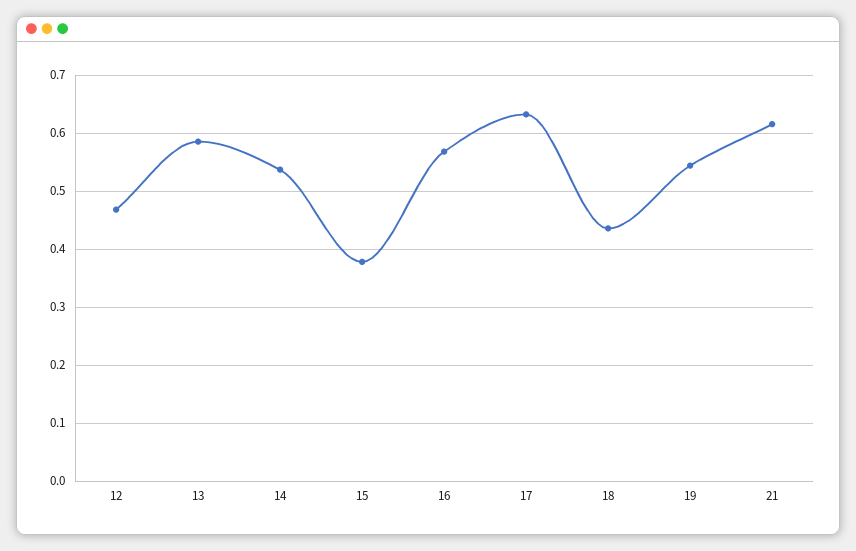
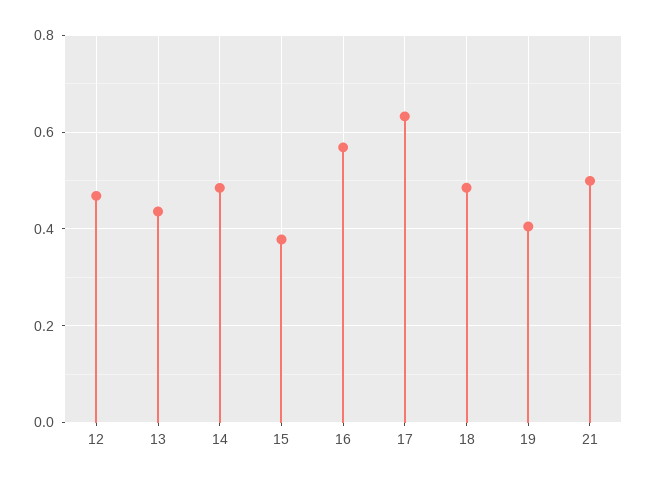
  {
    "12": 0.46,
-   "13": 0.58,
+   "13": 0.44,
-   "14": 0.54,
+   "14": 0.48,
    "15": 0.38,
    "16": 0.56,
    "17": 0.64,
-   "18": 0.44,
+   "18": 0.48,
-   "19": 0.54,
+   "19": 0.4,
-   "21": 0.62
+   "21": 0.5
  }

